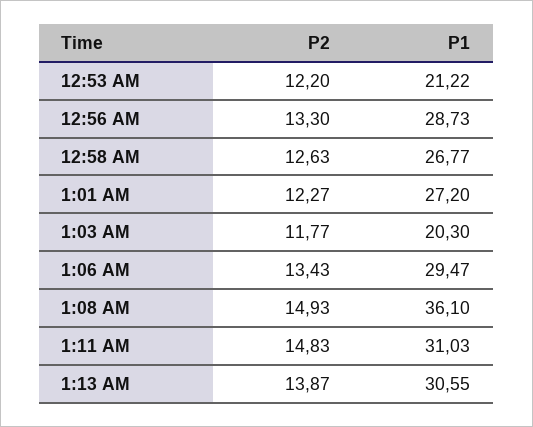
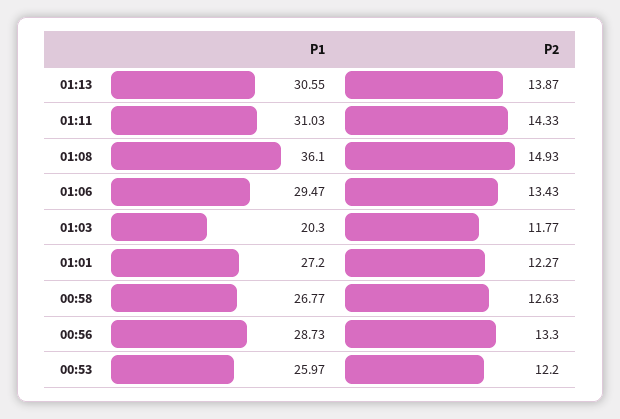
  {
    "P2": {
      "12:53 AM": 12.2,
      "12:56 AM": 13.3,
      "12:58 AM": 12.63,
      "1:01 AM": 12.27,
      "1:03 AM": 11.77,
      "1:06 AM": 13.43,
      "1:08 AM": 14.93,
-     "1:11 AM": 14.83,
+     "1:11 AM": 14.33,
      "1:13 AM": 13.87
    },
    "P1": {
-     "12:53 AM": 21.22,
+     "12:53 AM": 25.97,
      "12:56 AM": 28.73,
      "12:58 AM": 26.77,
      "1:01 AM": 27.2,
      "1:03 AM": 20.3,
      "1:06 AM": 29.47,
      "1:08 AM": 36.1,
      "1:11 AM": 31.03,
      "1:13 AM": 30.55
    }
  }

